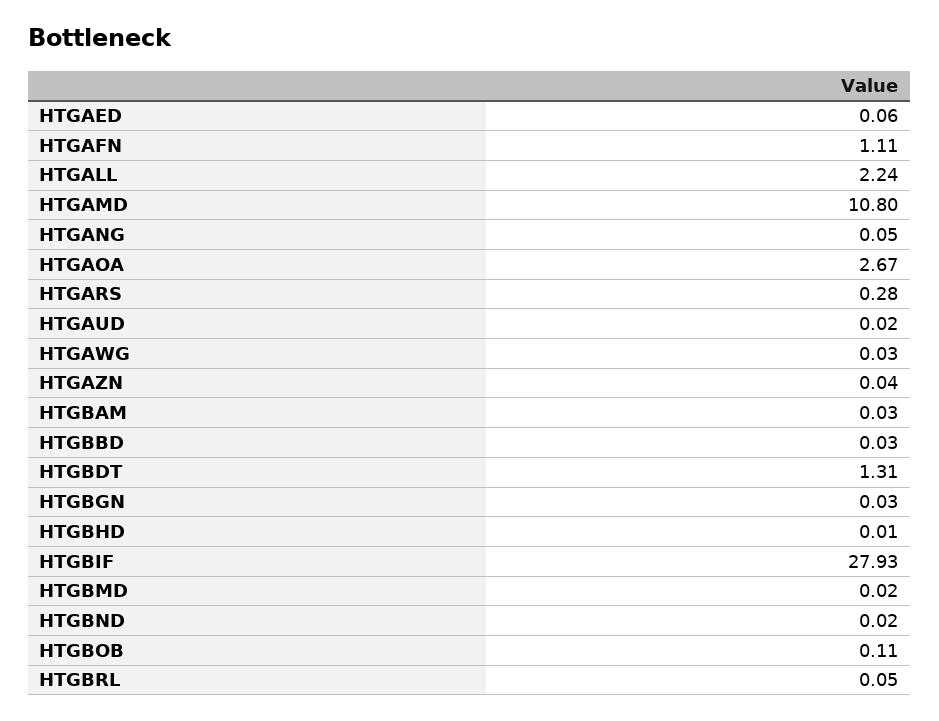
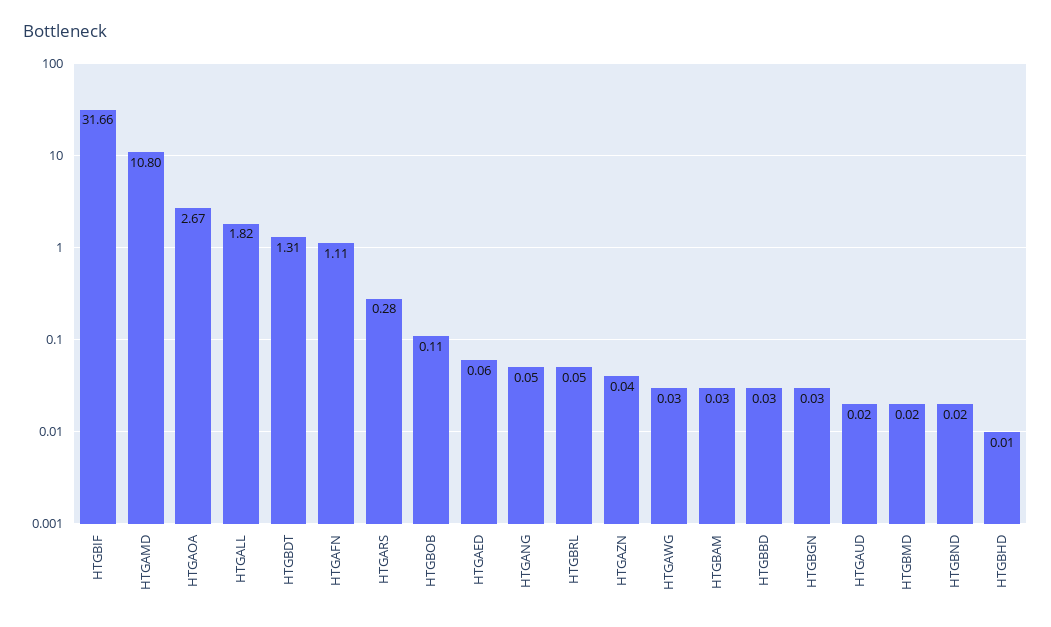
  {
    "HTGAED": 0.06,
    "HTGAFN": 1.11,
-   "HTGALL": 2.24,
+   "HTGALL": 1.82,
    "HTGAMD": 10.8,
    "HTGANG": 0.05,
    "HTGAOA": 2.67,
    "HTGARS": 0.28,
    "HTGAUD": 0.02,
    "HTGAWG": 0.03,
    "HTGAZN": 0.04,
    "HTGBAM": 0.03,
    "HTGBBD": 0.03,
    "HTGBDT": 1.31,
    "HTGBGN": 0.03,
    "HTGBHD": 0.01,
-   "HTGBIF": 27.93,
+   "HTGBIF": 31.66,
    "HTGBMD": 0.02,
    "HTGBND": 0.02,
    "HTGBOB": 0.11,
    "HTGBRL": 0.05
  }

